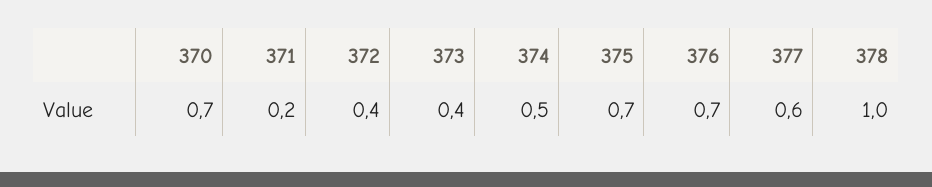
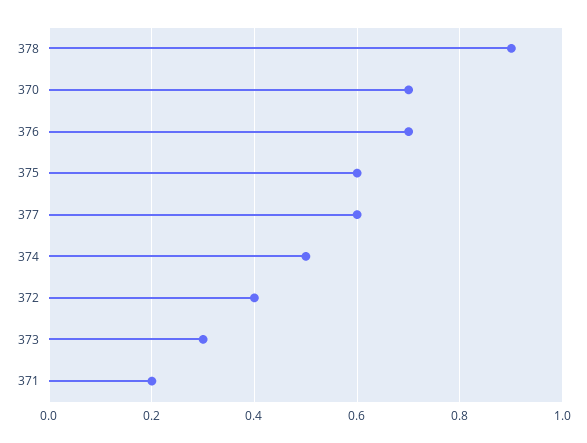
  {
    "370": 0.7,
    "371": 0.2,
    "372": 0.4,
-   "373": 0.4,
+   "373": 0.3,
    "374": 0.5,
-   "375": 0.7,
+   "375": 0.6,
    "376": 0.7,
    "377": 0.6,
-   "378": 1
+   "378": 0.9
  }

